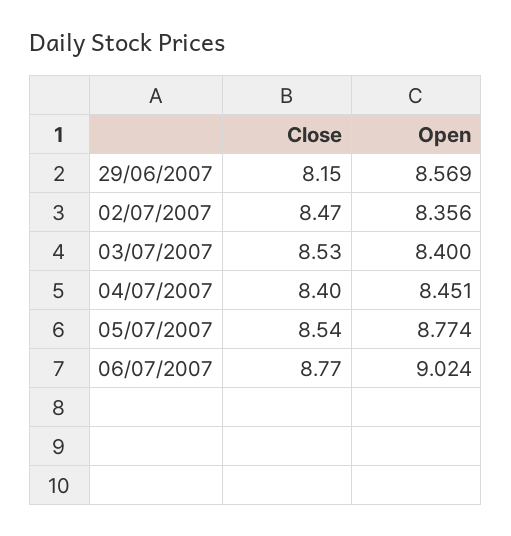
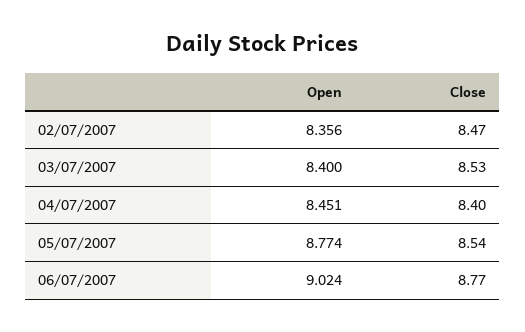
  {
    "Close": {
-     "29/06/2007": 8.15,
      "02/07/2007": 8.47,
      "03/07/2007": 8.53,
      "04/07/2007": 8.4,
      "05/07/2007": 8.54,
      "06/07/2007": 8.77
    },
    "Open": {
-     "29/06/2007": 8.569,
      "02/07/2007": 8.356,
      "03/07/2007": 8.4,
      "04/07/2007": 8.451,
      "05/07/2007": 8.774,
      "06/07/2007": 9.024
    }
  }

